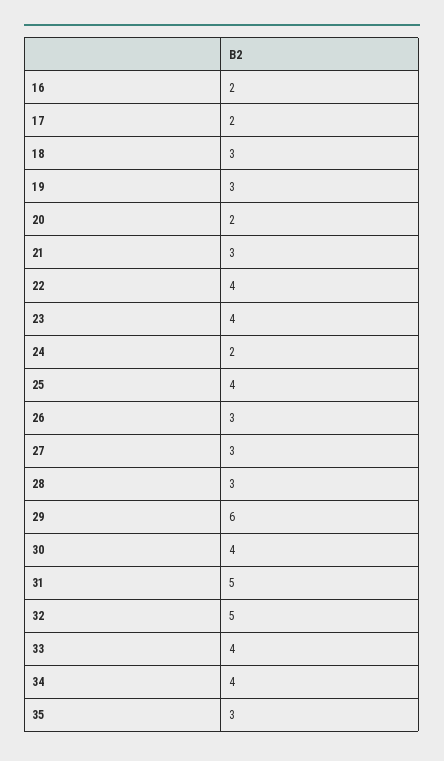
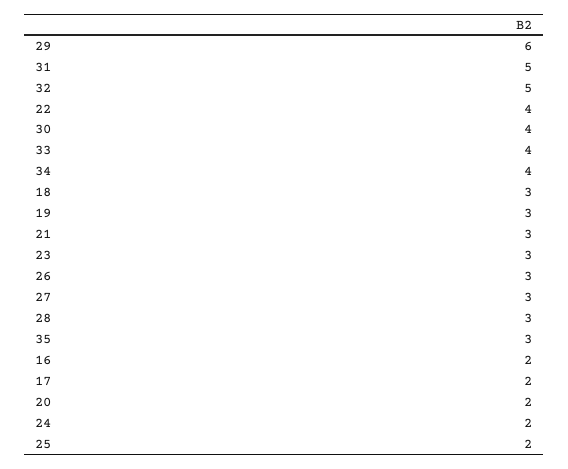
  {
    "16": 2,
    "17": 2,
    "18": 3,
    "19": 3,
    "20": 2,
    "21": 3,
    "22": 4,
-   "23": 4,
+   "23": 3,
    "24": 2,
-   "25": 4,
+   "25": 2,
    "26": 3,
    "27": 3,
    "28": 3,
    "29": 6,
    "30": 4,
    "31": 5,
    "32": 5,
    "33": 4,
    "34": 4,
    "35": 3
  }

